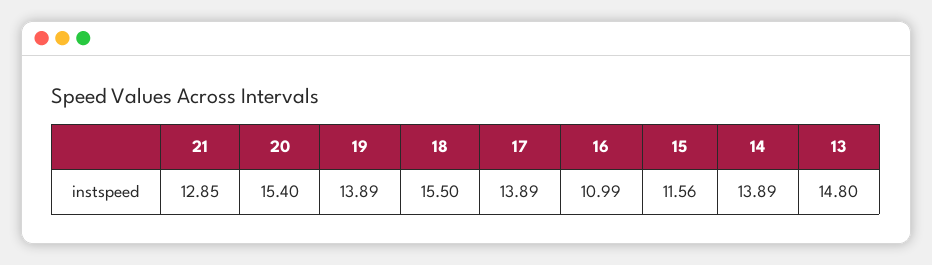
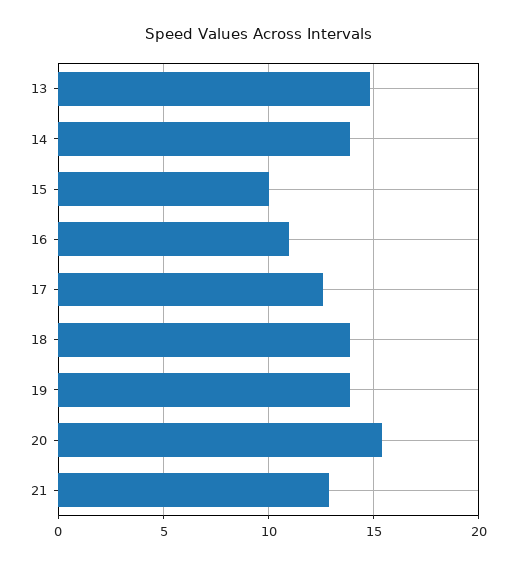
  {
    "21": 12.85,
    "20": 15.4,
    "19": 13.89,
-   "18": 15.5,
+   "18": 14,
-   "17": 13.89,
+   "17": 12.5,
    "16": 10.99,
-   "15": 11.56,
+   "15": 10,
    "14": 13.89,
    "13": 14.8
  }

